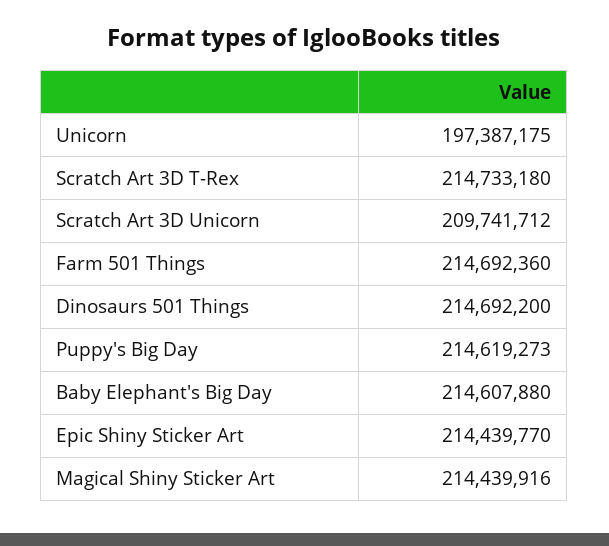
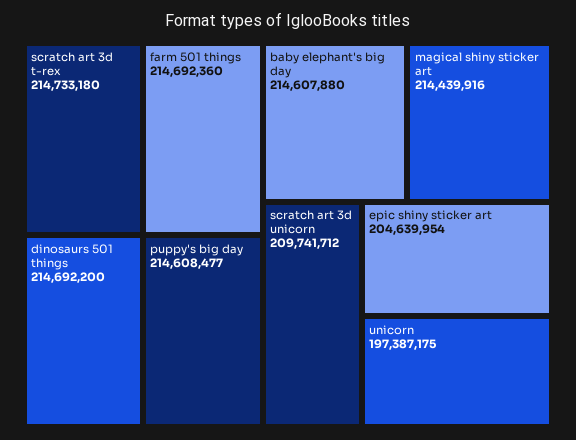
  {
    "Unicorn": 197387175,
    "Scratch Art 3D T-Rex": 214733180,
    "Scratch Art 3D Unicorn": 209741712,
    "Farm 501 Things": 214692360,
    "Dinosaurs 501 Things": 214692200,
-   "Puppy's Big Day": 214619273,
+   "Puppy's Big Day": 214608477,
    "Baby Elephant's Big Day": 214607880,
-   "Epic Shiny Sticker Art": 214439770,
+   "Epic Shiny Sticker Art": 204639954,
    "Magical Shiny Sticker Art": 214439916
  }

